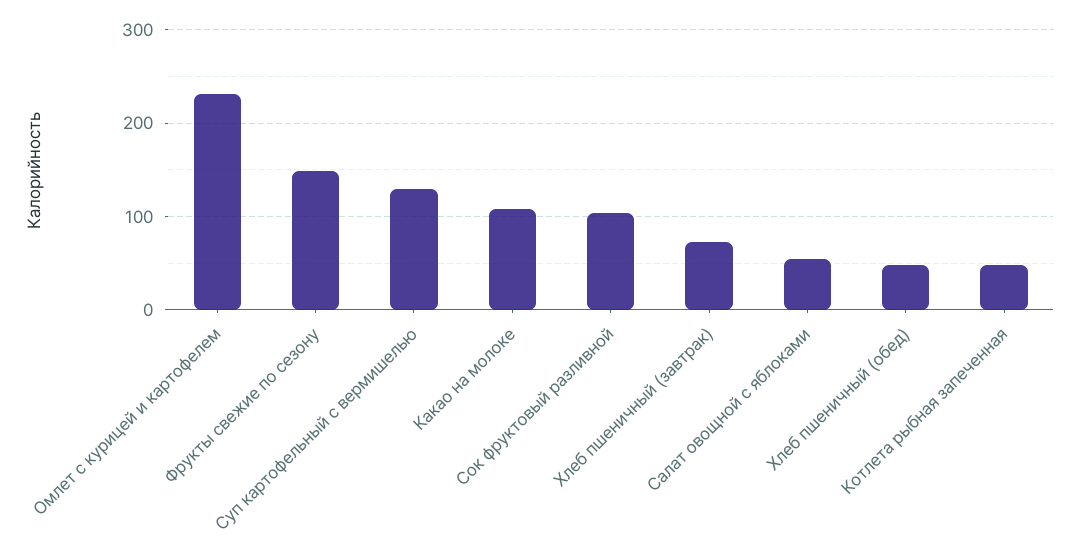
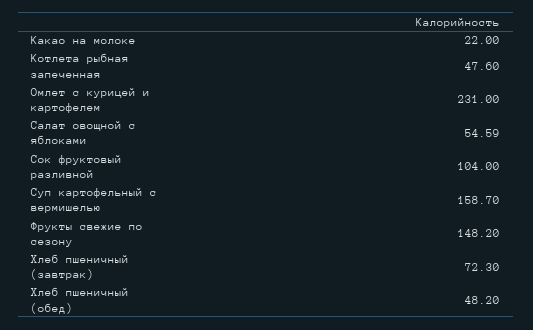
  {
    "Омлет с курицей и картофелем": 231,
    "Фрукты свежие по сезону": 148.2,
-   "Суп картофельный с вермишелью": 130,
+   "Суп картофельный с вермишелью": 158.7,
-   "Какао на молоке": 110,
+   "Какао на молоке": 22,
    "Сок фруктовый разливной": 104,
    "Хлеб пшеничный (завтрак)": 72.3,
    "Салат овощной с яблоками": 54.59,
    "Хлеб пшеничный (обед)": 48.2,
    "Котлета рыбная запеченная": 47.6
  }

